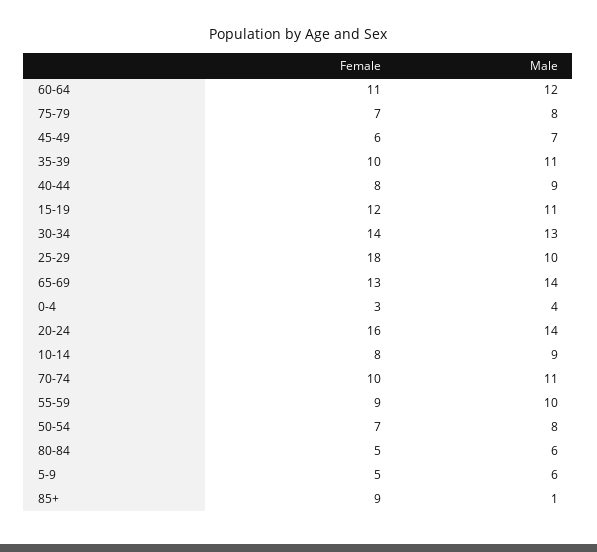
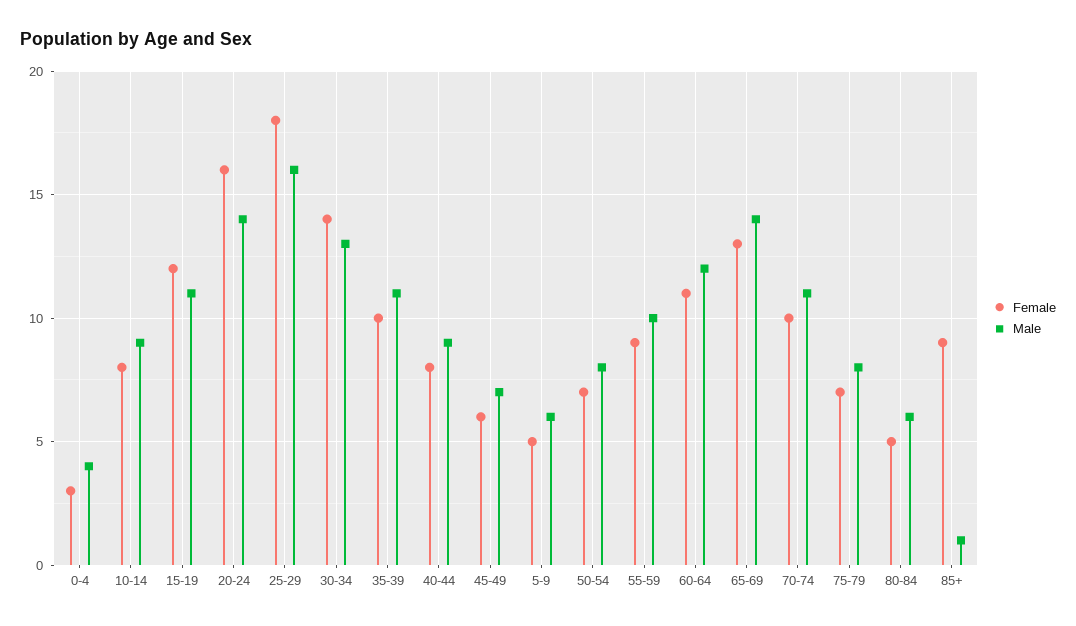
  {
    "Female": {
      "60-64": 11,
      "75-79": 7,
      "45-49": 6,
      "35-39": 10,
      "40-44": 8,
      "15-19": 12,
      "30-34": 14,
      "25-29": 18,
      "65-69": 13,
      "0-4": 3,
      "20-24": 16,
      "10-14": 8,
      "70-74": 10,
      "55-59": 9,
      "50-54": 7,
      "80-84": 5,
      "5-9": 5,
      "85+": 9
    },
    "Male": {
      "60-64": 12,
      "75-79": 8,
      "45-49": 7,
      "35-39": 11,
      "40-44": 9,
      "15-19": 11,
      "30-34": 13,
-     "25-29": 10,
+     "25-29": 16,
      "65-69": 14,
      "0-4": 4,
      "20-24": 14,
      "10-14": 9,
      "70-74": 11,
      "55-59": 10,
      "50-54": 8,
      "80-84": 6,
      "5-9": 6,
      "85+": 1
    }
  }

